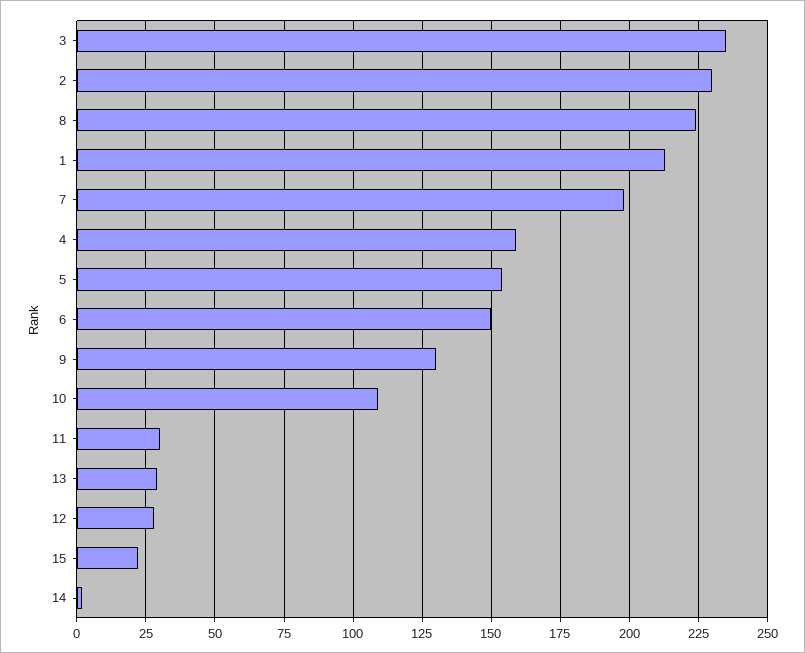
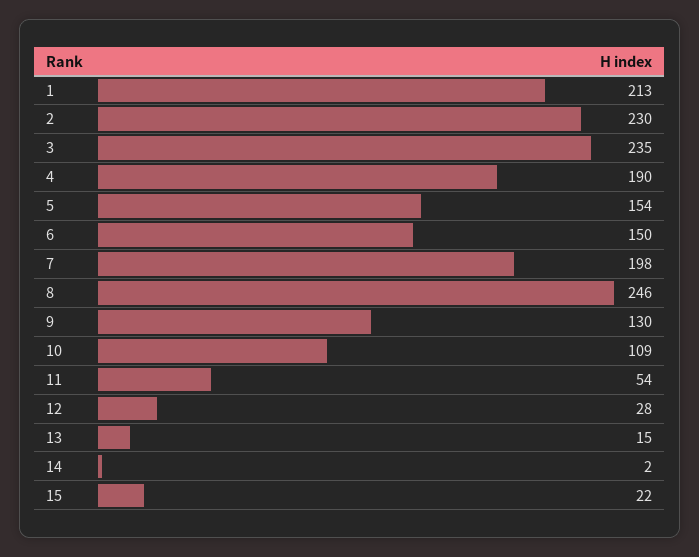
  {
    "3": 235,
    "2": 230,
-   "8": 225,
+   "8": 246,
    "1": 213,
    "7": 198,
-   "4": 160,
+   "4": 190,
    "5": 154,
    "6": 150,
    "9": 130,
    "10": 109,
-   "11": 30,
+   "11": 54,
-   "13": 30,
+   "13": 15,
    "12": 28,
    "15": 22,
    "14": 2
  }

